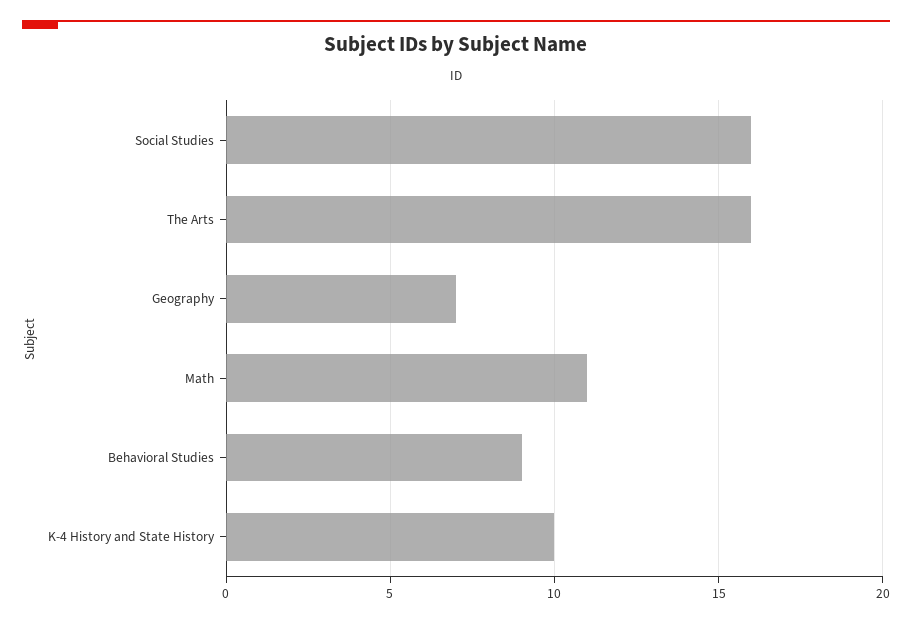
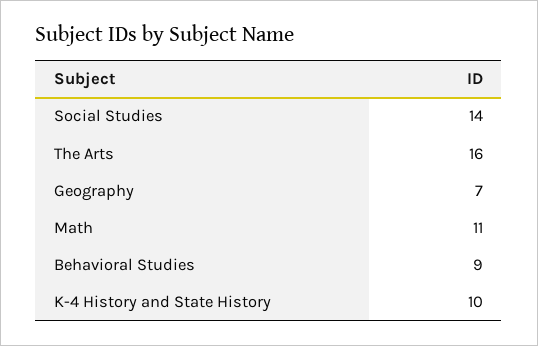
  {
-   "Social Studies": 16,
+   "Social Studies": 14,
    "The Arts": 16,
    "Geography": 7,
    "Math": 11,
    "Behavioral Studies": 9,
    "K-4 History and State History": 10
  }

